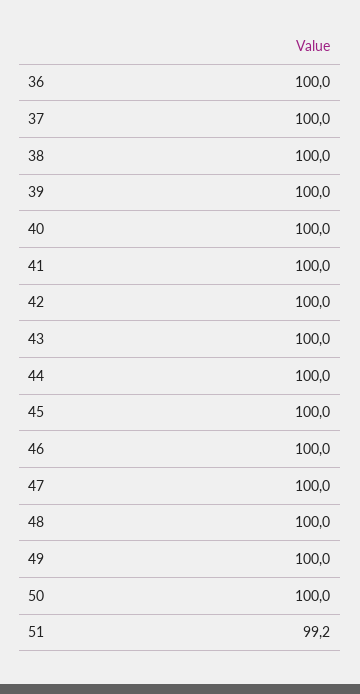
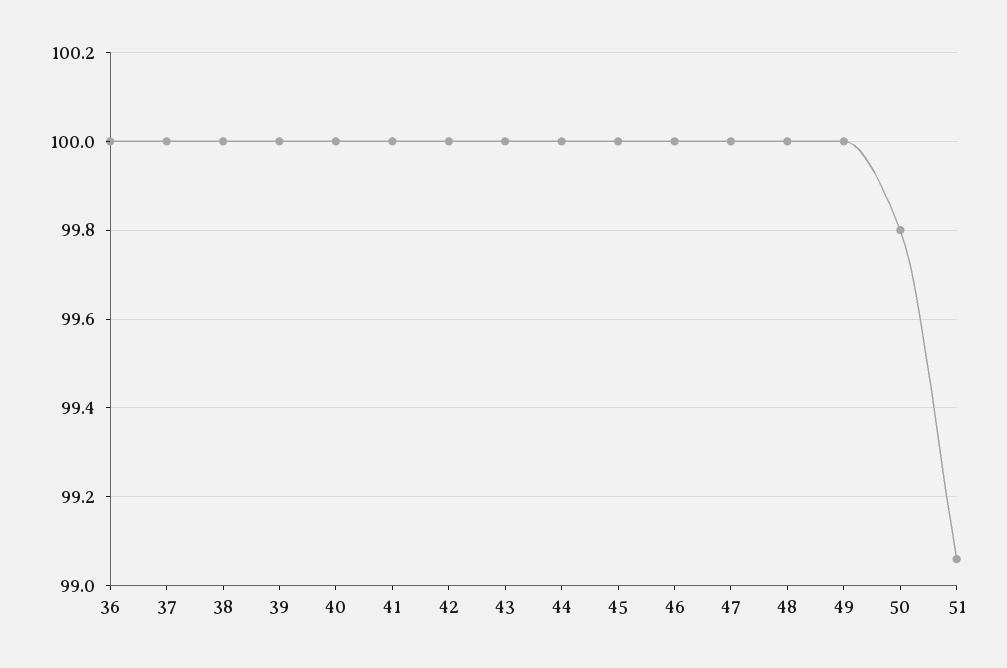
  {
    "36": 100,
    "37": 100,
    "38": 100,
    "39": 100,
    "40": 100,
    "41": 100,
    "42": 100,
    "43": 100,
    "44": 100,
    "45": 100,
    "46": 100,
    "47": 100,
    "48": 100,
    "49": 100,
-   "50": 100,
+   "50": 99.8,
-   "51": 99.2
+   "51": 99.05
  }

